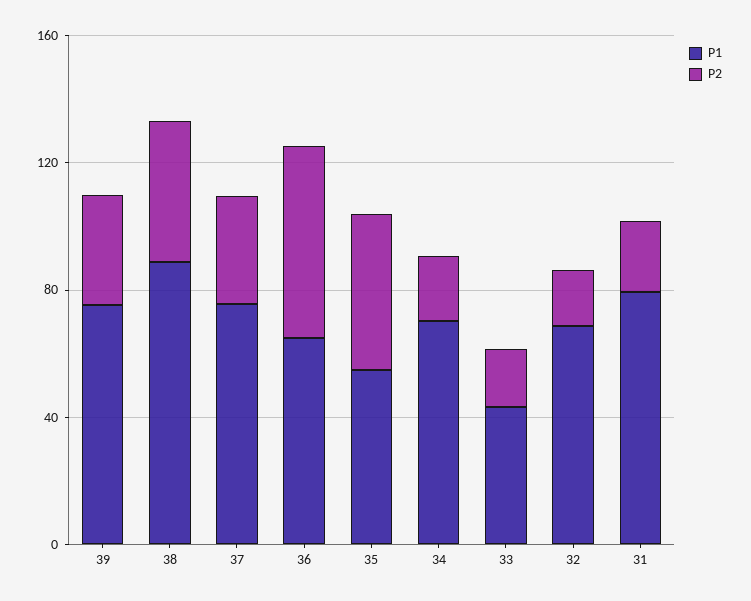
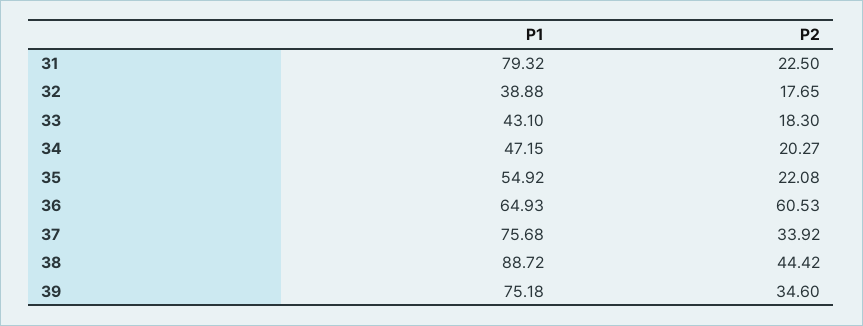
  {
    "P1": {
      "39": 75.18,
      "38": 88.72,
      "37": 75.68,
      "36": 64.93,
      "35": 54.92,
-     "34": 70,
+     "34": 47.15,
      "33": 43.1,
-     "32": 70,
+     "32": 38.88,
      "31": 79.32
    },
    "P2": {
      "39": 34.6,
      "38": 44.42,
      "37": 33.92,
      "36": 60.53,
-     "35": 50,
+     "35": 22.08,
      "34": 20.27,
      "33": 18.3,
      "32": 17.65,
      "31": 22.5
    }
  }

